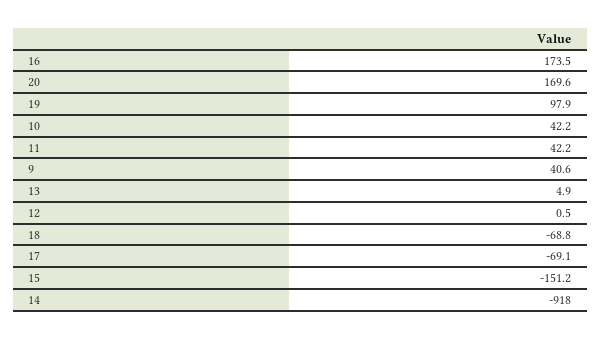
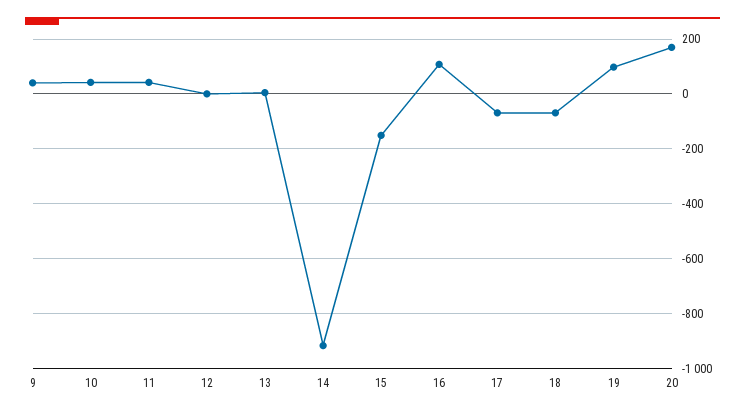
  {
-   "16": 173.5,
+   "16": 100,
    "20": 169.6,
    "19": 97.9,
    "10": 42.2,
    "11": 42.2,
    "9": 40.6,
    "13": 4.9,
    "12": 0.5,
    "18": -68.8,
    "17": -69.1,
    "15": -151.2,
    "14": -918
  }

